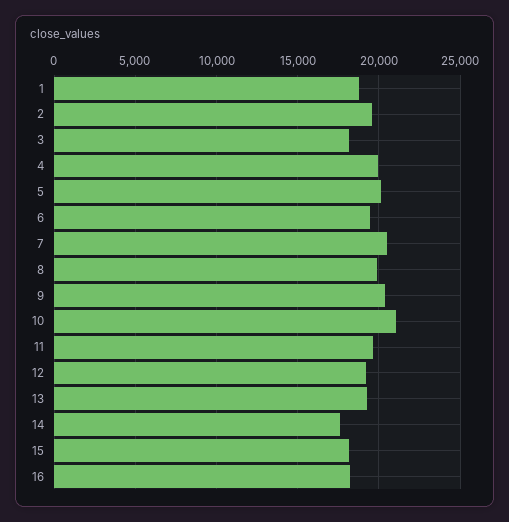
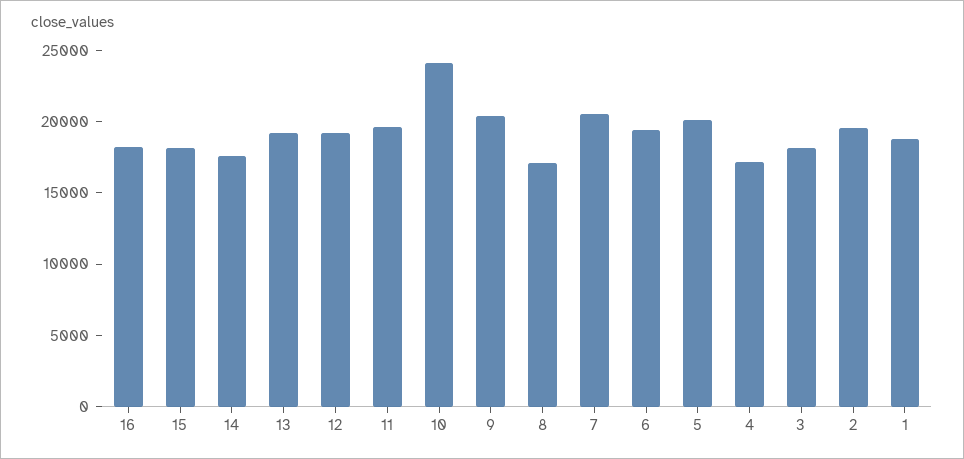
  {
    "1": 19000,
    "2": 19500,
    "3": 18000,
-   "4": 20000,
+   "4": 17000,
    "5": 20000,
    "6": 19500,
    "7": 20500,
-   "8": 20000,
+   "8": 17000,
    "9": 20500,
-   "10": 21000,
+   "10": 24000,
    "11": 19500,
    "12": 19000,
    "13": 19000,
    "14": 17500,
    "15": 18000,
    "16": 18000
  }

